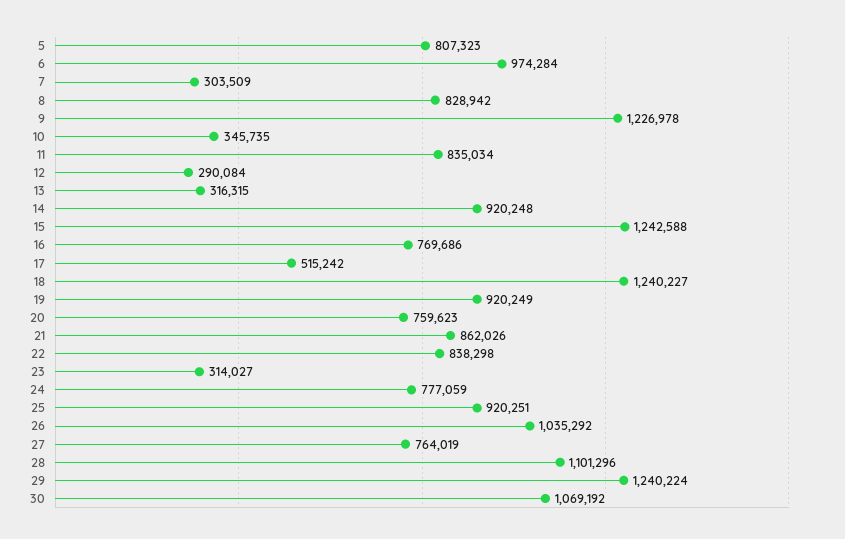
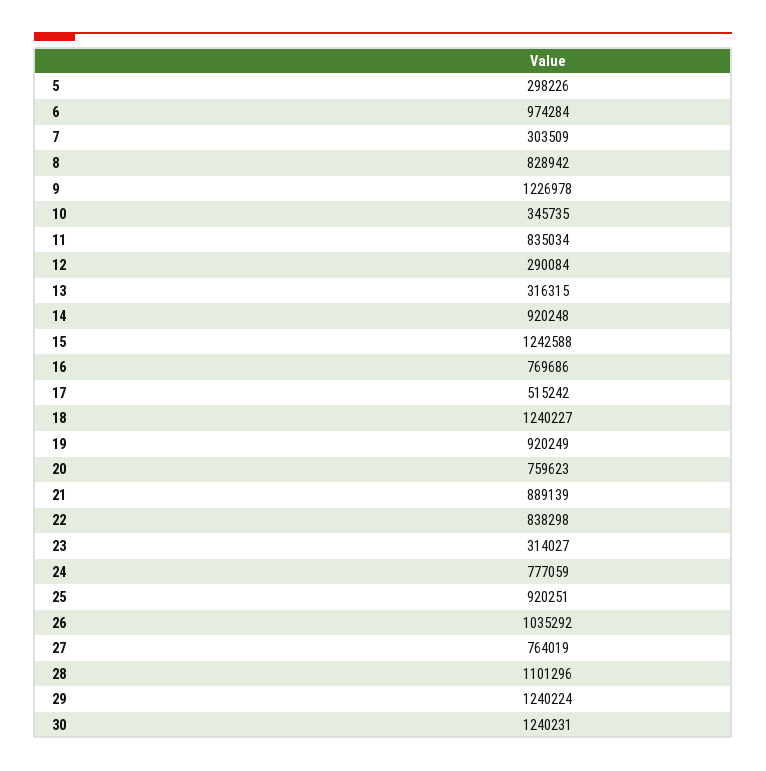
  {
-   "5": 807323,
+   "5": 298226,
    "6": 974284,
    "7": 303509,
    "8": 828942,
    "9": 1226978,
    "10": 345735,
    "11": 835034,
    "12": 290084,
    "13": 316315,
    "14": 920248,
    "15": 1242588,
    "16": 769686,
    "17": 515242,
    "18": 1240227,
    "19": 920249,
    "20": 759623,
-   "21": 862026,
+   "21": 889139,
    "22": 838298,
    "23": 314027,
    "24": 777059,
    "25": 920251,
    "26": 1035292,
    "27": 764019,
    "28": 1101296,
    "29": 1240224,
-   "30": 1069192
+   "30": 1240231
  }

